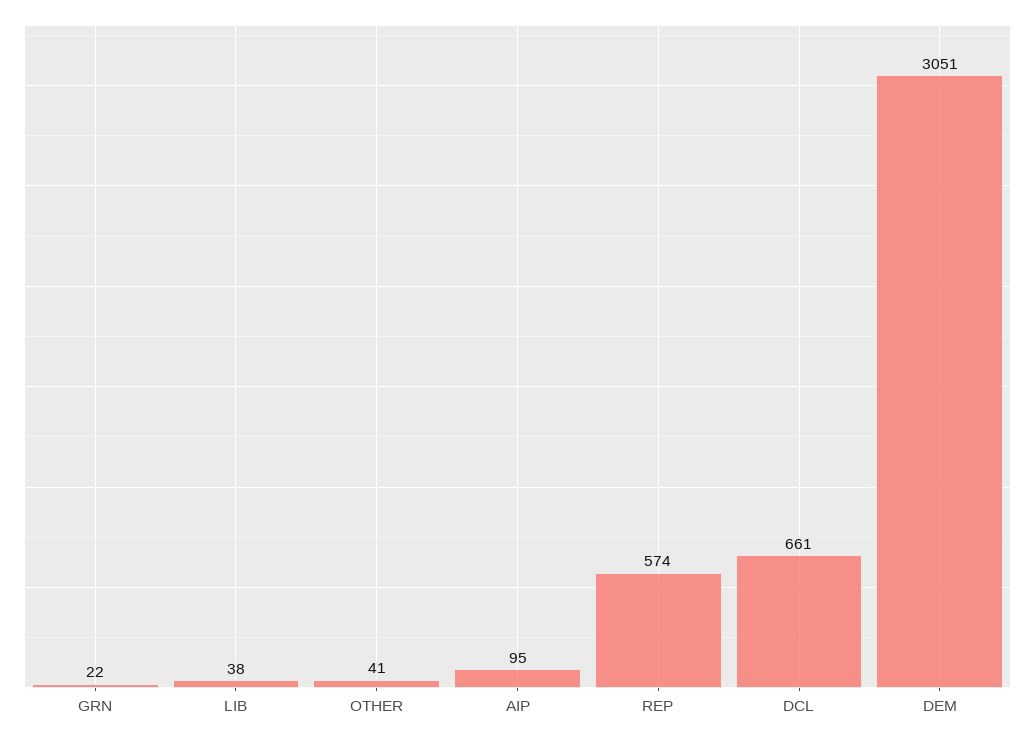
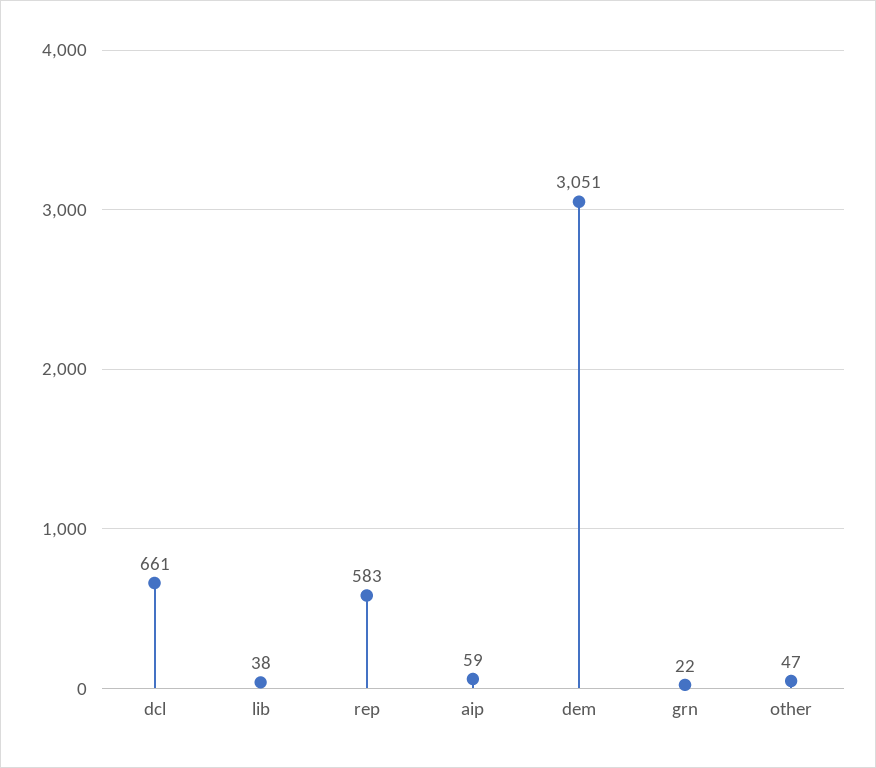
  {
    "GRN": 22,
    "LIB": 38,
-   "OTHER": 41,
+   "OTHER": 47,
-   "AIP": 95,
+   "AIP": 59,
-   "REP": 574,
+   "REP": 583,
    "DCL": 661,
    "DEM": 3051
  }

